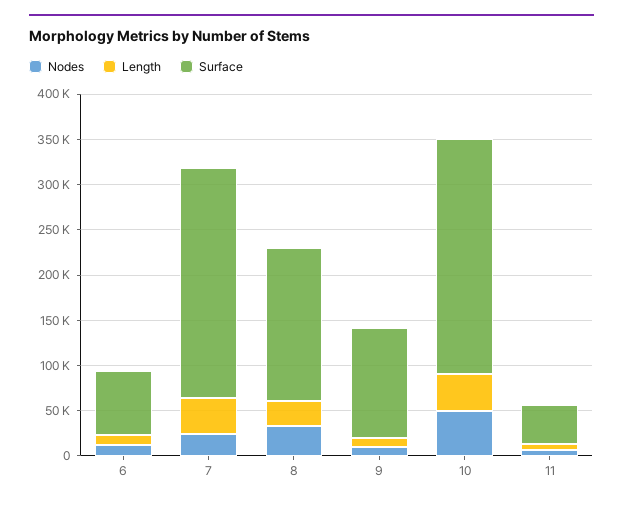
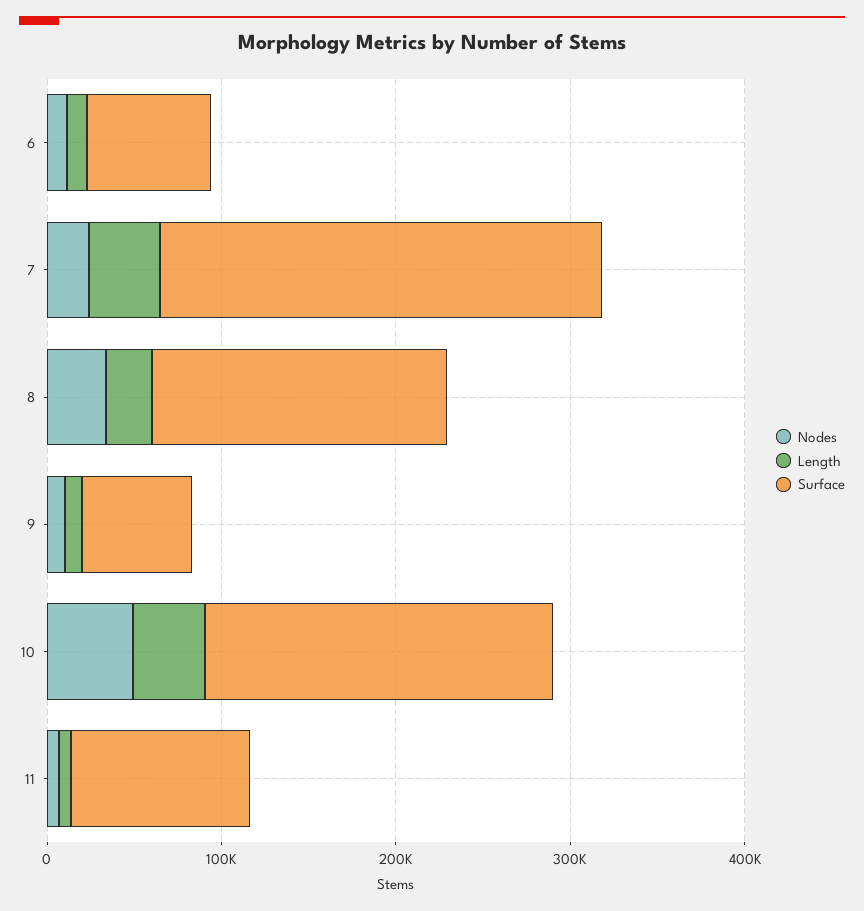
  {
    "Nodes": {
      "6": 10000,
      "7": 20000,
      "8": 30000,
      "9": 10000,
      "10": 50000,
      "11": 10000
    },
    "Length": {
      "6": 10000,
      "7": 40000,
      "8": 30000,
      "9": 10000,
      "10": 40000,
      "11": 10000
    },
    "Surface": {
      "6": 70000,
      "7": 250000,
      "8": 170000,
-     "9": 120000,
+     "9": 60000,
-     "10": 260000,
+     "10": 200000,
-     "11": 40000
+     "11": 100000
    }
  }

